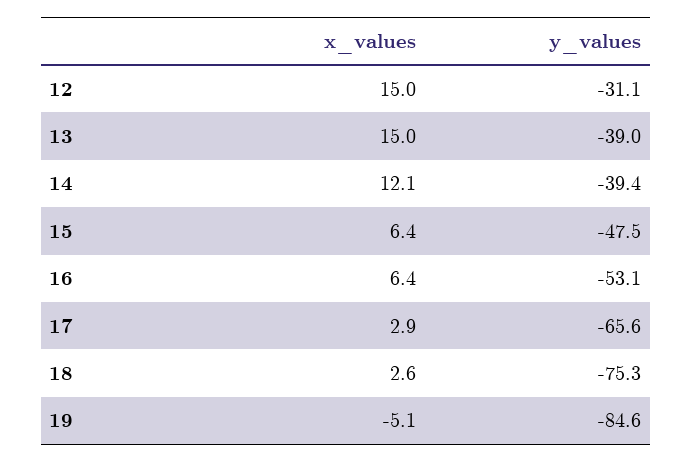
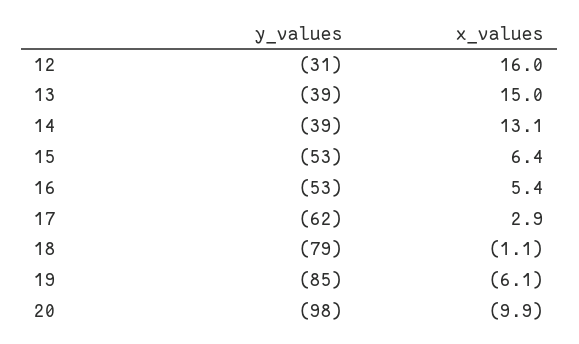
  {
    "x_values": {
-     "12": 15,
+     "12": 16,
      "13": 15,
-     "14": 12.1,
+     "14": 13.1,
      "15": 6.4,
-     "16": 6.4,
+     "16": 5.4,
      "17": 2.9,
-     "18": 2.6,
+     "18": -1.1,
-     "19": -5.1
+     "19": -6.1,
+     "20": -9.9
    },
    "y_values": {
      "12": -31.1,
      "13": -39,
      "14": -39.4,
-     "15": -47.5,
+     "15": -53,
      "16": -53.1,
-     "17": -65.6,
+     "17": -62,
-     "18": -75.3,
+     "18": -79,
-     "19": -84.6
+     "19": -84.6,
+     "20": -98
    }
  }

